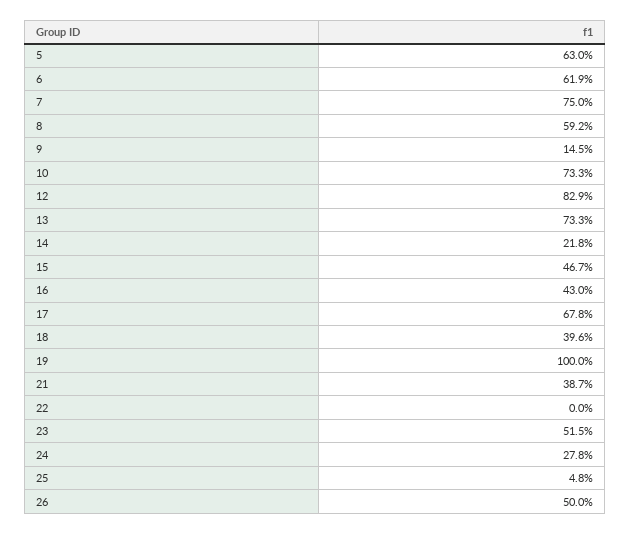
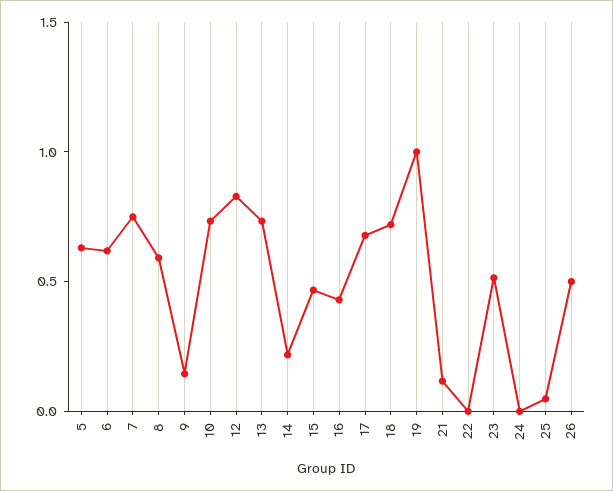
  {
    "5": 0.63,
    "6": 0.619,
    "7": 0.75,
    "8": 0.592,
    "9": 0.145,
    "10": 0.733,
    "12": 0.829,
    "13": 0.733,
    "14": 0.218,
    "15": 0.467,
    "16": 0.43,
    "17": 0.678,
-   "18": 0.396,
+   "18": 0.7,
    "19": 1,
-   "21": 0.387,
+   "21": 0.1,
    "22": 0,
    "23": 0.515,
-   "24": 0.278,
+   "24": 0,
    "25": 0.048,
    "26": 0.5
  }

